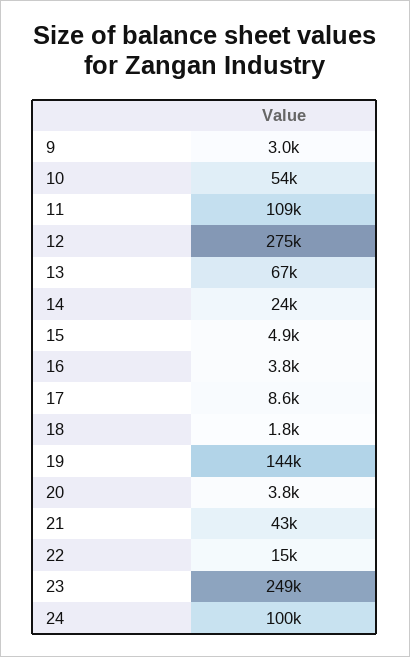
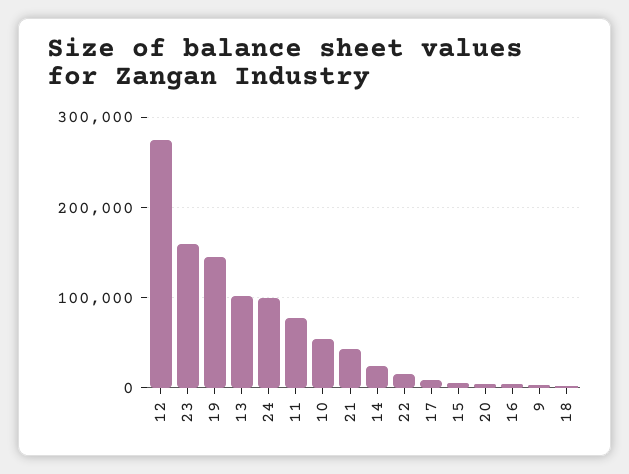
  {
    "9": 3000,
    "10": 54000,
-   "11": 109000,
+   "11": 80000,
    "12": 275000,
-   "13": 67000,
+   "13": 100000,
    "14": 24000,
    "15": 4900,
    "16": 3800,
    "17": 8600,
    "18": 1800,
    "19": 144000,
    "20": 3800,
    "21": 43000,
    "22": 15000,
-   "23": 249000,
+   "23": 160000,
    "24": 100000
  }

